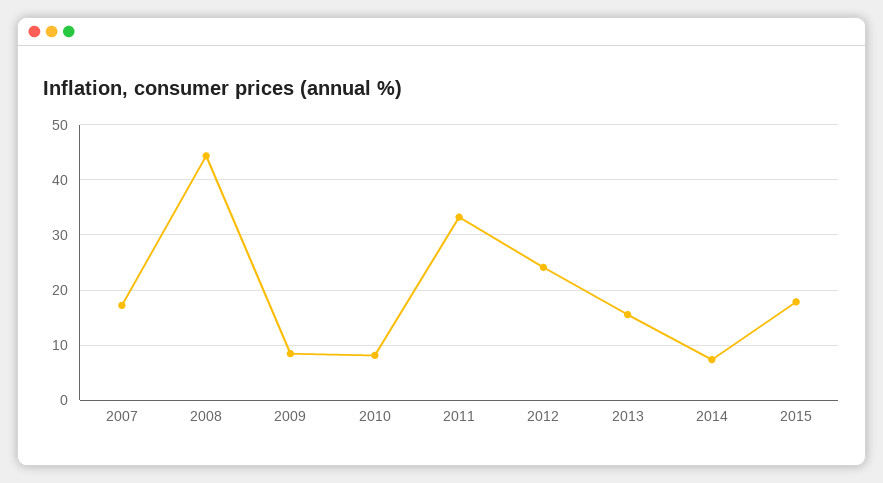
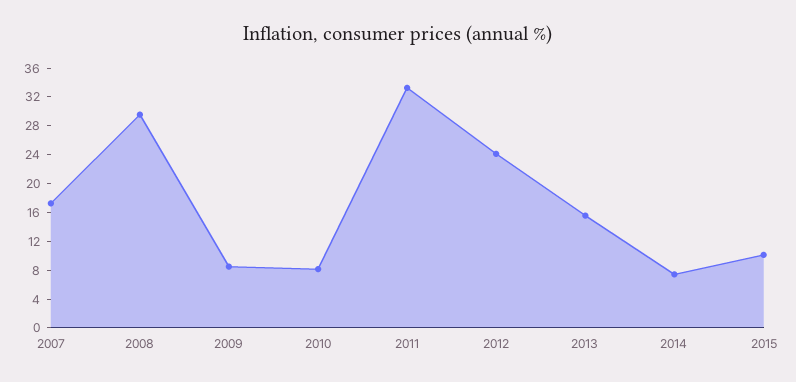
  {
    "2007": 18,
-   "2008": 44,
+   "2008": 30,
    "2009": 8,
    "2010": 8,
    "2011": 34,
    "2012": 24,
    "2013": 16,
    "2014": 8,
-   "2015": 18
+   "2015": 10
  }

